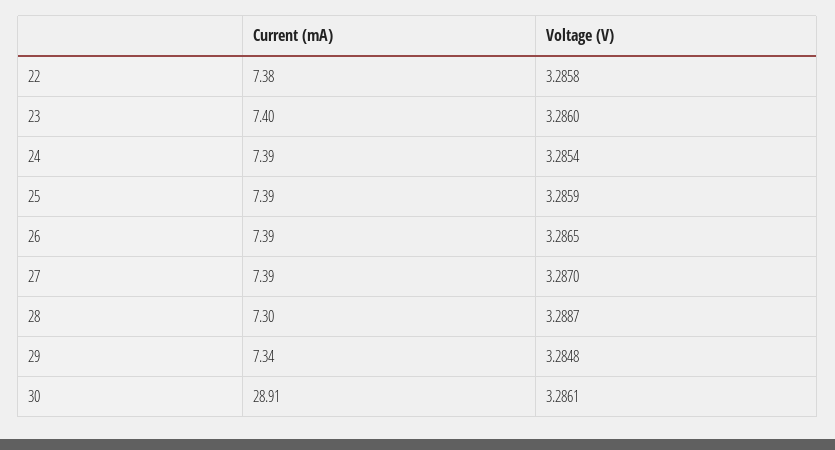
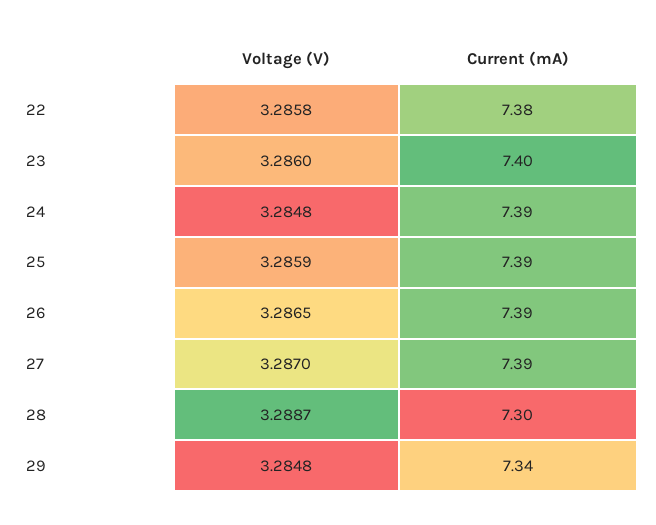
  {
    "Current (mA)": {
      "22": 7.38,
      "23": 7.4,
      "24": 7.39,
      "25": 7.39,
      "26": 7.39,
      "27": 7.39,
      "28": 7.3,
-     "29": 7.34,
+     "29": 7.34
-     "30": 28.91
    },
    "Voltage (V)": {
      "22": 3.2858,
      "23": 3.286,
-     "24": 3.2854,
+     "24": 3.2848,
      "25": 3.2859,
      "26": 3.2865,
      "27": 3.287,
      "28": 3.2887,
-     "29": 3.2848,
+     "29": 3.2848
-     "30": 3.2861
    }
  }

